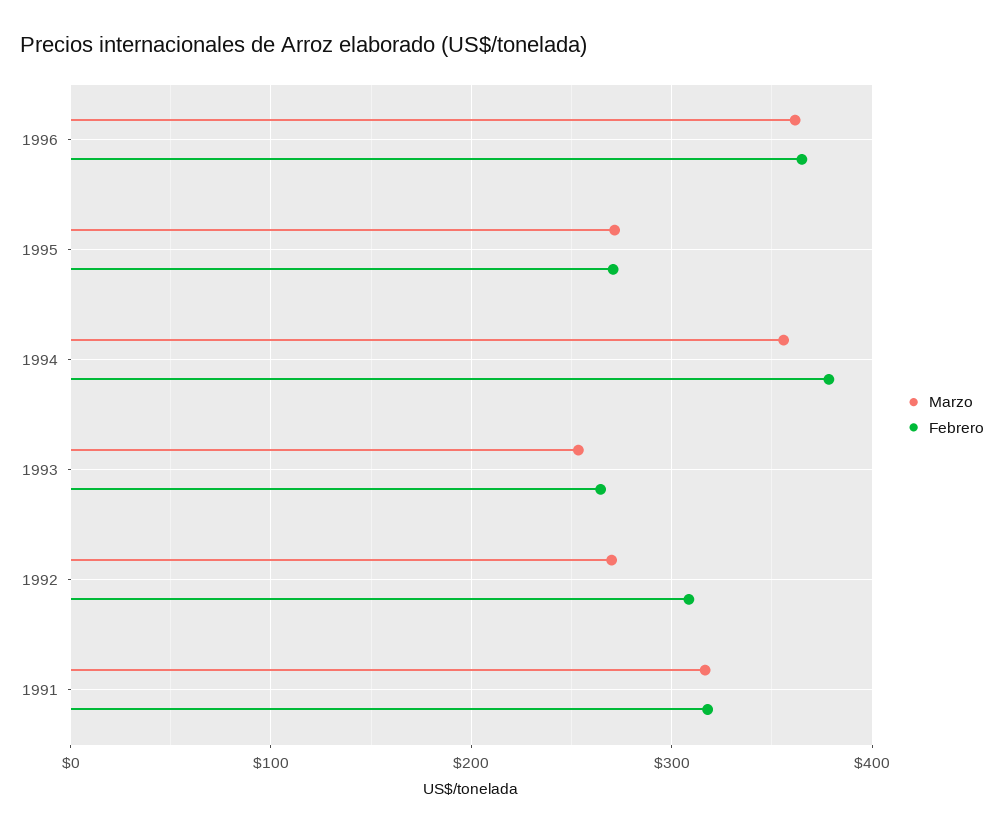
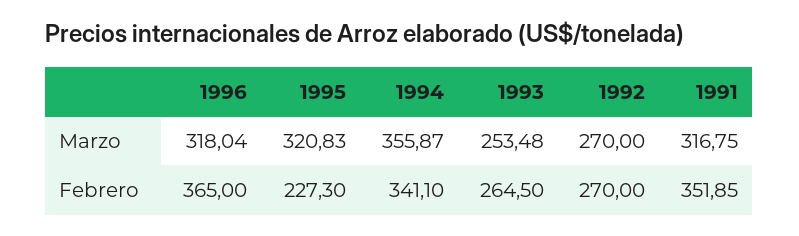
  {
    "Marzo": {
-     "1996": 360,
+     "1996": 318.04,
-     "1995": 270,
+     "1995": 320.83,
      "1994": 355.87,
      "1993": 253.48,
      "1992": 270,
      "1991": 316.75
    },
    "Febrero": {
      "1996": 365,
-     "1995": 270,
+     "1995": 227.3,
-     "1994": 380,
+     "1994": 341.1,
      "1993": 264.5,
-     "1992": 310,
+     "1992": 270,
-     "1991": 320
+     "1991": 351.85
    }
  }

